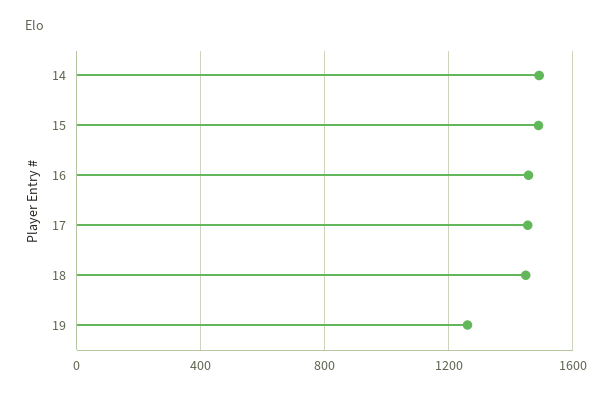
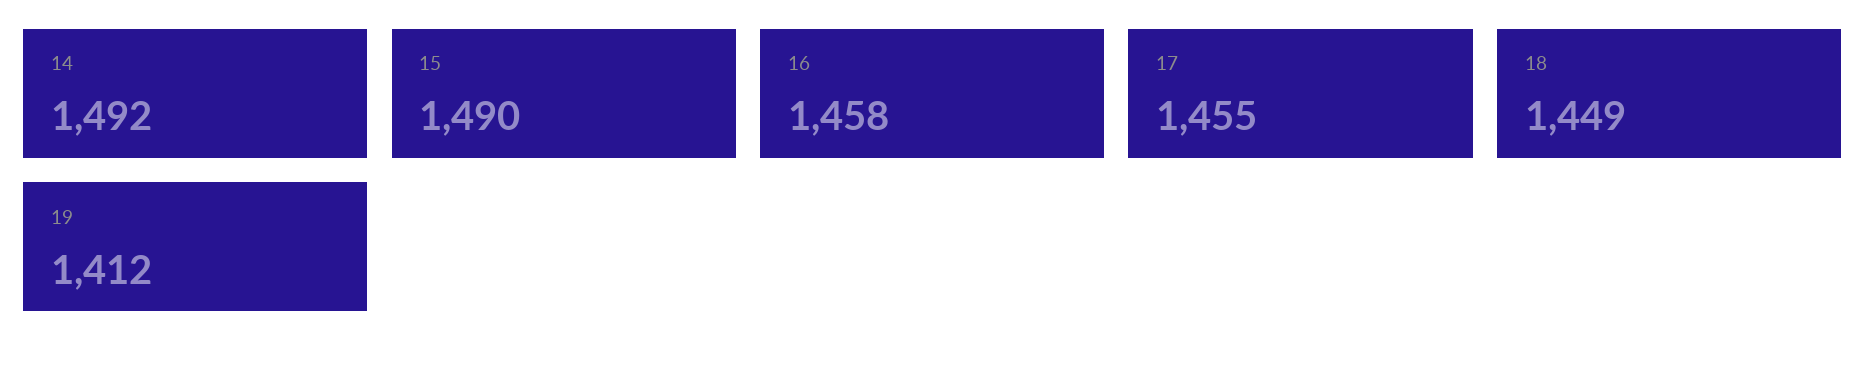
  {
    "14": 1492,
    "15": 1490,
    "16": 1458,
    "17": 1455,
    "18": 1449,
-   "19": 1250
+   "19": 1412
  }

